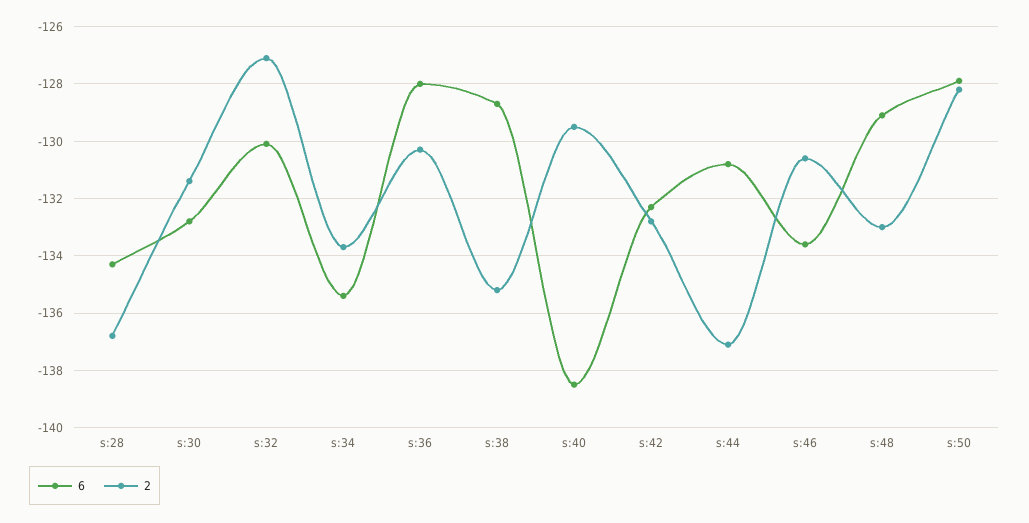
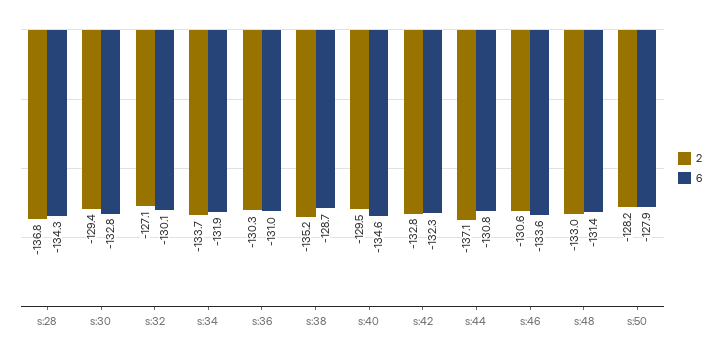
  {
    "6": {
      "s:28": -134.3,
      "s:30": -132.8,
      "s:32": -130.1,
-     "s:34": -135.5,
+     "s:34": -131.9,
-     "s:36": -128,
+     "s:36": -131,
      "s:38": -128.7,
-     "s:40": -138.5,
+     "s:40": -134.6,
      "s:42": -132.3,
      "s:44": -130.8,
      "s:46": -133.6,
-     "s:48": -129,
+     "s:48": -131.4,
      "s:50": -127.9
    },
    "2": {
      "s:28": -136.8,
-     "s:30": -131.5,
+     "s:30": -129.4,
      "s:32": -127.1,
      "s:34": -133.7,
      "s:36": -130.3,
      "s:38": -135.2,
      "s:40": -129.5,
      "s:42": -132.8,
      "s:44": -137.1,
      "s:46": -130.6,
      "s:48": -133,
      "s:50": -128.2
    }
  }

